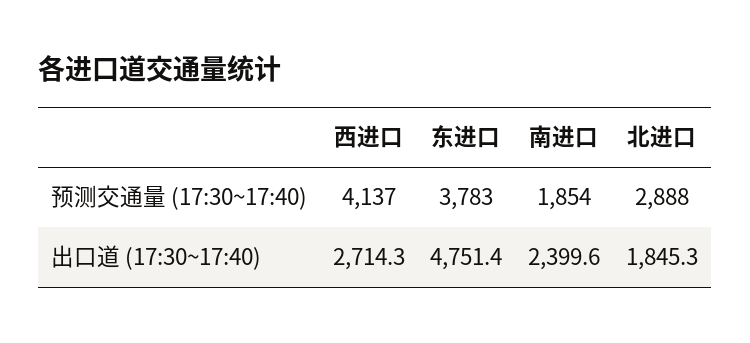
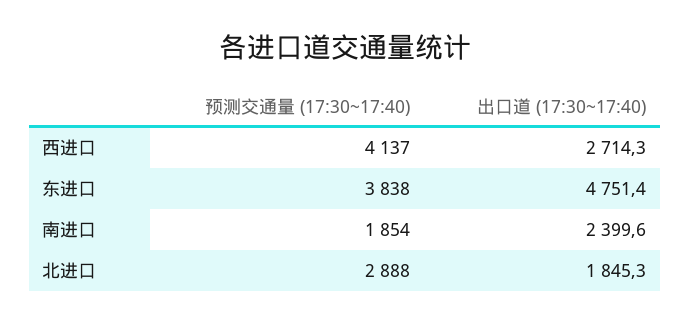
  {
    "西进口": {
      "预测交通量 (17:30~17:40)": 4137,
      "出口道 (17:30~17:40)": 2714.3
    },
    "东进口": {
-     "预测交通量 (17:30~17:40)": 3783,
+     "预测交通量 (17:30~17:40)": 3838,
      "出口道 (17:30~17:40)": 4751.4
    },
    "南进口": {
      "预测交通量 (17:30~17:40)": 1854,
      "出口道 (17:30~17:40)": 2399.6
    },
    "北进口": {
      "预测交通量 (17:30~17:40)": 2888,
      "出口道 (17:30~17:40)": 1845.3
    }
  }

